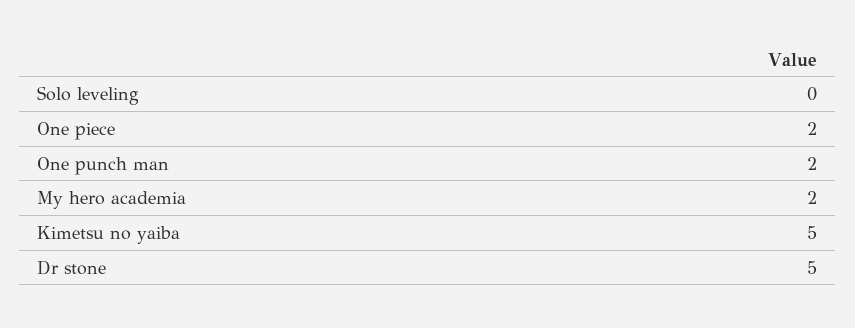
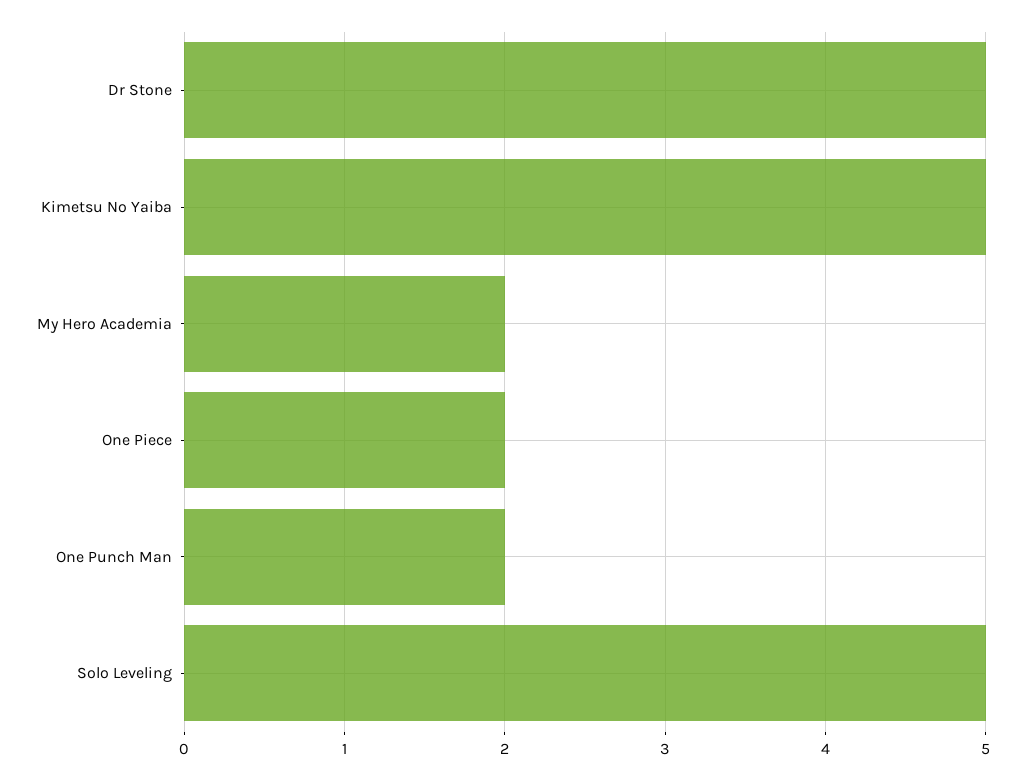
  {
-   "Solo leveling": 0,
+   "Solo leveling": 5,
    "One piece": 2,
    "One punch man": 2,
    "My hero academia": 2,
    "Kimetsu no yaiba": 5,
    "Dr stone": 5
  }

